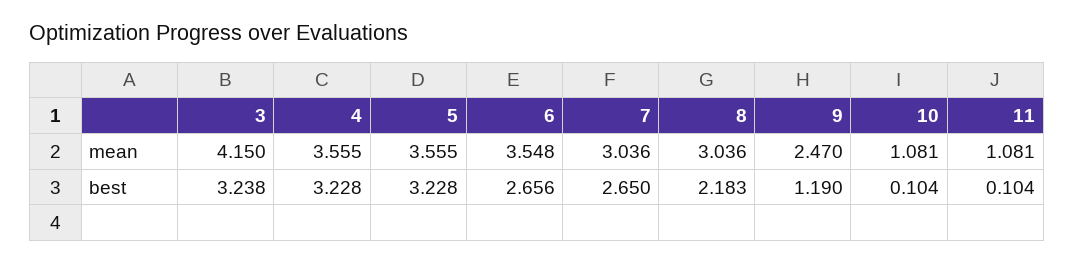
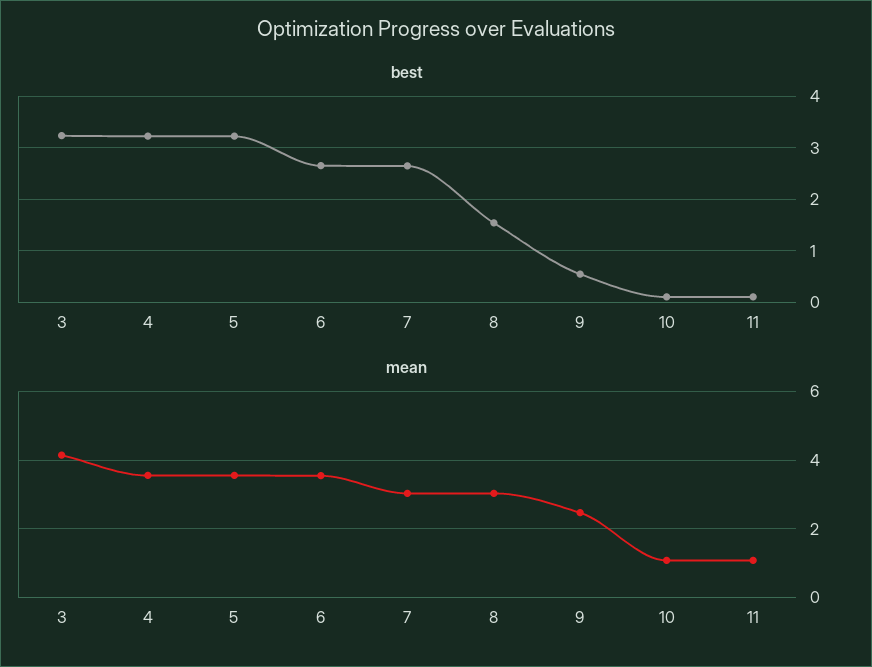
  {
    "mean": {
      "3": 4.15,
      "4": 3.555,
      "5": 3.555,
      "6": 3.548,
      "7": 3.036,
      "8": 3.036,
      "9": 2.47,
      "10": 1.081,
      "11": 1.081
    },
    "best": {
      "3": 3.238,
      "4": 3.228,
      "5": 3.228,
      "6": 2.656,
      "7": 2.65,
-     "8": 2.183,
+     "8": 1.6,
-     "9": 1.19,
+     "9": 0.6,
      "10": 0.104,
      "11": 0.104
    }
  }

